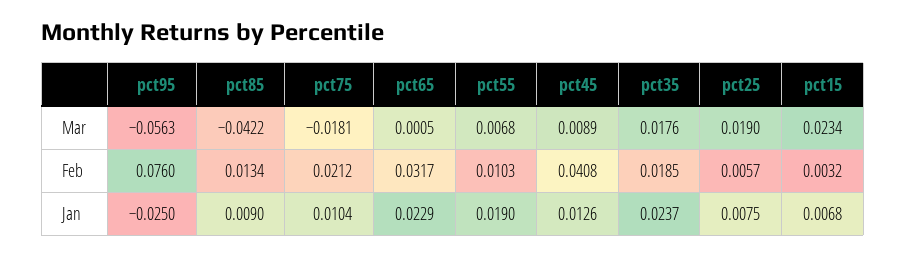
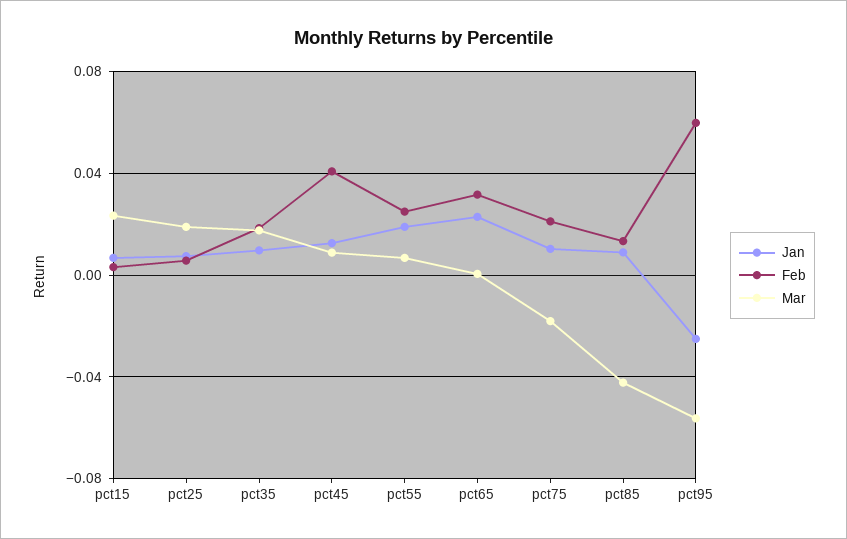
  {
    "Mar": {
      "pct95": -0.0563,
      "pct85": -0.0422,
      "pct75": -0.0181,
      "pct65": 0.0005,
      "pct55": 0.0068,
      "pct45": 0.0089,
      "pct35": 0.0176,
      "pct25": 0.019,
      "pct15": 0.0234
    },
    "Feb": {
-     "pct95": 0.076,
+     "pct95": 0.06,
      "pct85": 0.0134,
      "pct75": 0.0212,
      "pct65": 0.0317,
-     "pct55": 0.0103,
+     "pct55": 0.025,
      "pct45": 0.0408,
      "pct35": 0.0185,
      "pct25": 0.0057,
      "pct15": 0.0032
    },
    "Jan": {
      "pct95": -0.025,
      "pct85": 0.009,
      "pct75": 0.0104,
      "pct65": 0.0229,
      "pct55": 0.019,
      "pct45": 0.0126,
-     "pct35": 0.0237,
+     "pct35": 0.01,
      "pct25": 0.0075,
      "pct15": 0.0068
    }
  }

